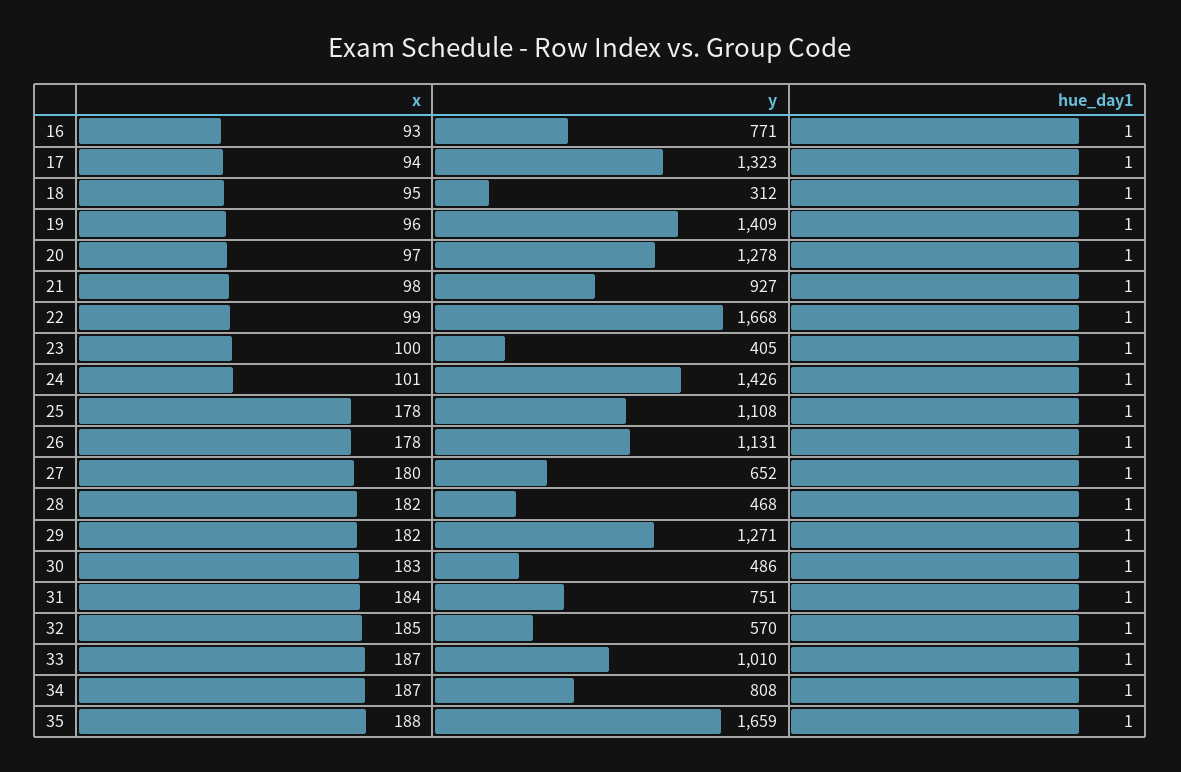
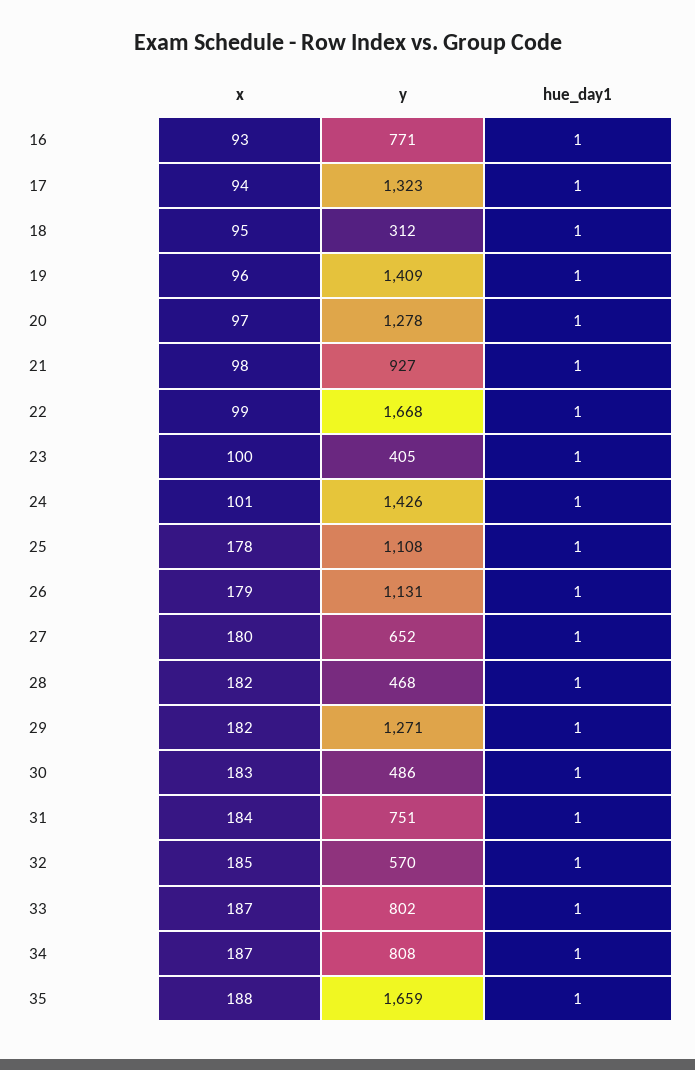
  {
    "x": {
      "16": 93,
      "17": 94,
      "18": 95,
      "19": 96,
      "20": 97,
      "21": 98,
      "22": 99,
      "23": 100,
      "24": 101,
      "25": 178,
-     "26": 178,
+     "26": 179,
      "27": 180,
      "28": 182,
      "29": 182,
      "30": 183,
      "31": 184,
      "32": 185,
      "33": 187,
      "34": 187,
      "35": 188
    },
    "y": {
      "16": 771,
      "17": 1323,
      "18": 312,
      "19": 1409,
      "20": 1278,
      "21": 927,
      "22": 1668,
      "23": 405,
      "24": 1426,
      "25": 1108,
      "26": 1131,
      "27": 652,
      "28": 468,
      "29": 1271,
      "30": 486,
      "31": 751,
      "32": 570,
-     "33": 1010,
+     "33": 802,
      "34": 808,
      "35": 1659
    },
    "hue_day1": {
      "16": 1,
      "17": 1,
      "18": 1,
      "19": 1,
      "20": 1,
      "21": 1,
      "22": 1,
      "23": 1,
      "24": 1,
      "25": 1,
      "26": 1,
      "27": 1,
      "28": 1,
      "29": 1,
      "30": 1,
      "31": 1,
      "32": 1,
      "33": 1,
      "34": 1,
      "35": 1
    }
  }

